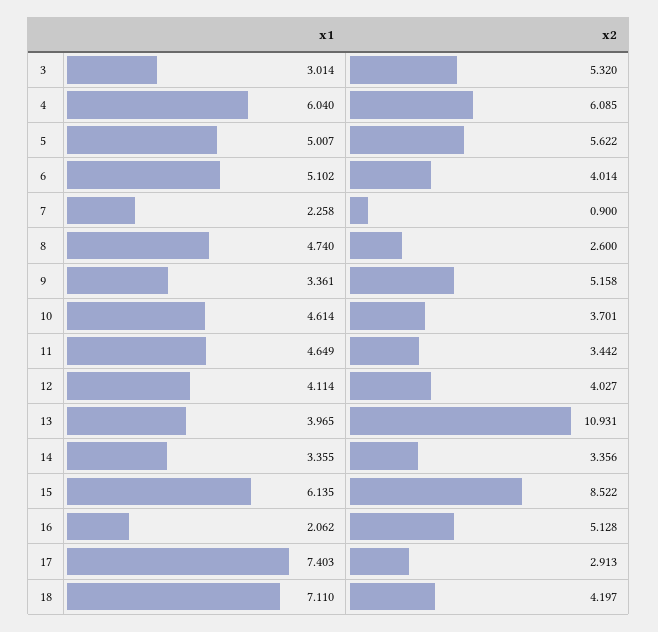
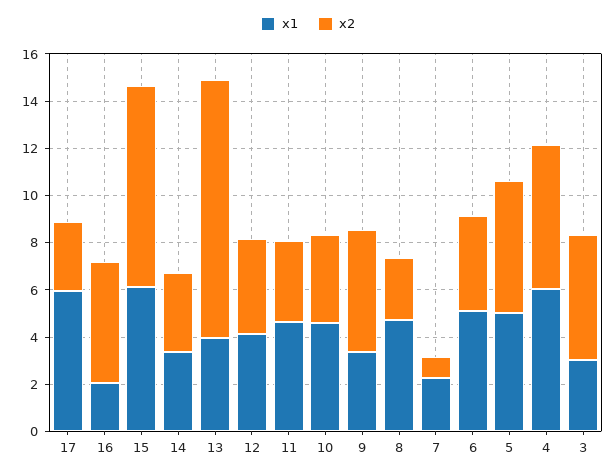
  {
    "x1": {
      "3": 3.014,
      "4": 6.04,
      "5": 5.007,
      "6": 5.102,
      "7": 2.258,
      "8": 4.74,
      "9": 3.361,
      "10": 4.614,
      "11": 4.649,
      "12": 4.114,
      "13": 3.965,
      "14": 3.355,
      "15": 6.135,
      "16": 2.062,
-     "17": 7.403,
+     "17": 6
-     "18": 7.11
    },
    "x2": {
      "3": 5.32,
      "4": 6.085,
      "5": 5.622,
      "6": 4.014,
      "7": 0.9,
      "8": 2.6,
      "9": 5.158,
      "10": 3.701,
      "11": 3.442,
      "12": 4.027,
      "13": 10.931,
      "14": 3.356,
      "15": 8.522,
      "16": 5.128,
-     "17": 2.913,
+     "17": 2.913
-     "18": 4.197
    }
  }

